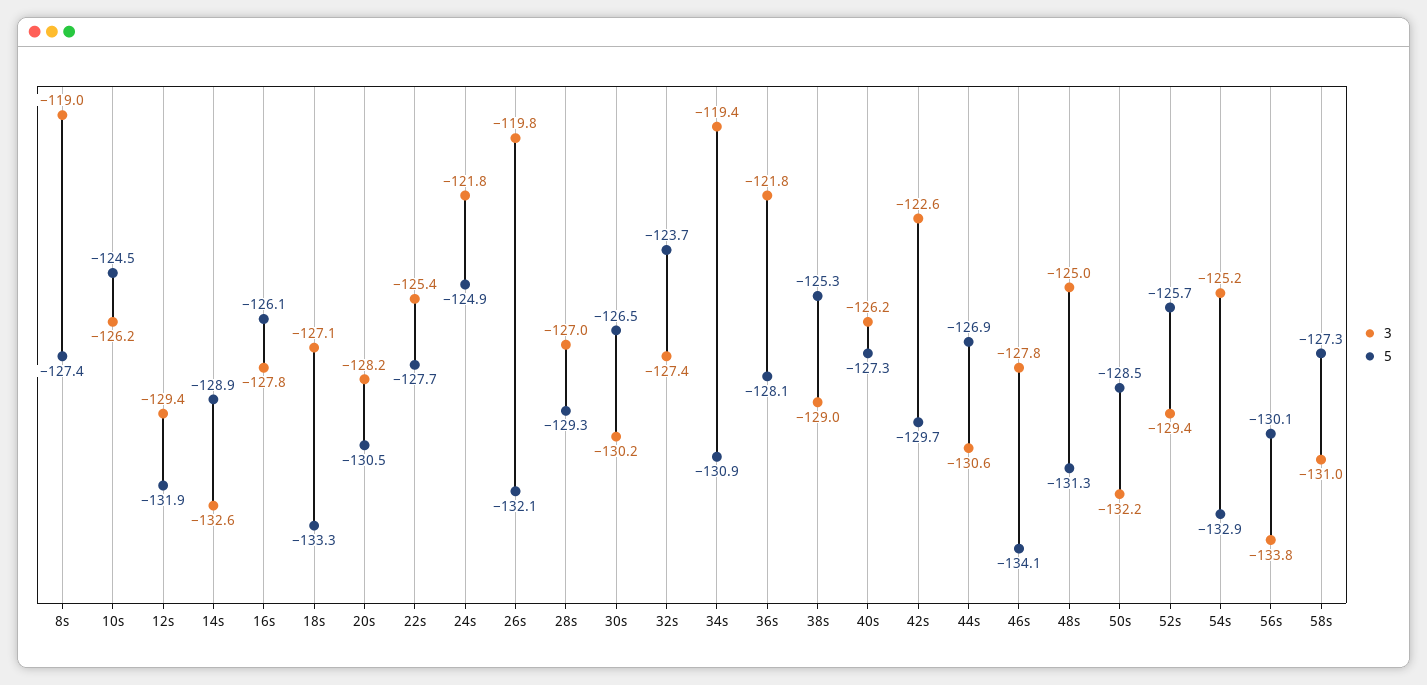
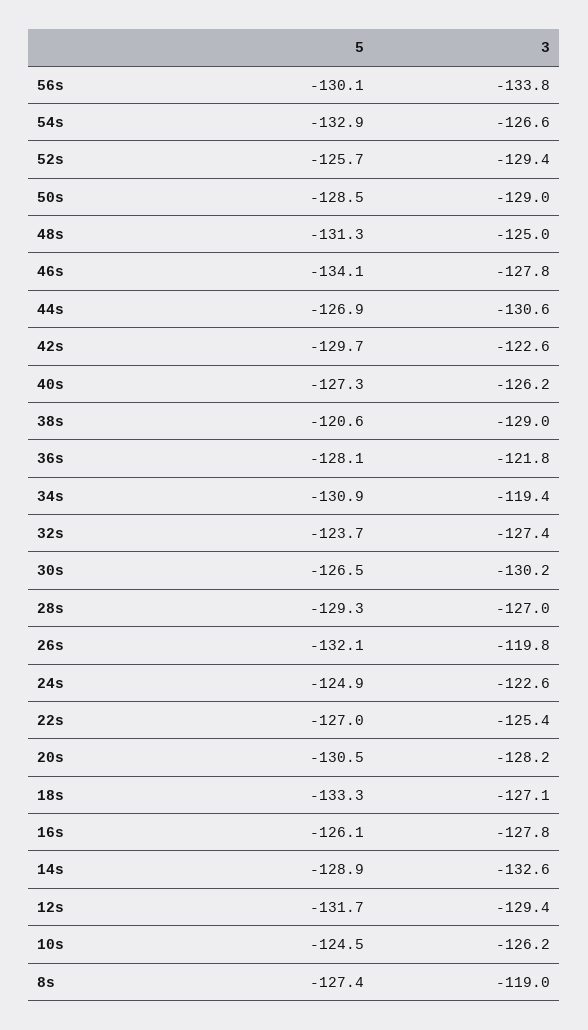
  {
    "3": {
      "8s": -119,
      "10s": -126.2,
      "12s": -129.4,
      "14s": -132.6,
      "16s": -127.8,
      "18s": -127.1,
      "20s": -128.2,
      "22s": -125.4,
-     "24s": -121.8,
+     "24s": -122.6,
      "26s": -119.8,
      "28s": -127,
      "30s": -130.2,
      "32s": -127.4,
      "34s": -119.4,
      "36s": -121.8,
      "38s": -129,
      "40s": -126.2,
      "42s": -122.6,
      "44s": -130.6,
      "46s": -127.8,
      "48s": -125,
-     "50s": -132.2,
+     "50s": -129,
      "52s": -129.4,
-     "54s": -125.2,
+     "54s": -126.6,
-     "56s": -133.8,
+     "56s": -133.8
-     "58s": -131
    },
    "5": {
      "8s": -127.4,
      "10s": -124.5,
-     "12s": -131.9,
+     "12s": -131.7,
      "14s": -128.9,
      "16s": -126.1,
      "18s": -133.3,
      "20s": -130.5,
-     "22s": -127.7,
+     "22s": -127,
      "24s": -124.9,
      "26s": -132.1,
      "28s": -129.3,
      "30s": -126.5,
      "32s": -123.7,
      "34s": -130.9,
      "36s": -128.1,
-     "38s": -125.3,
+     "38s": -120.6,
      "40s": -127.3,
      "42s": -129.7,
      "44s": -126.9,
      "46s": -134.1,
      "48s": -131.3,
      "50s": -128.5,
      "52s": -125.7,
      "54s": -132.9,
-     "56s": -130.1,
+     "56s": -130.1
-     "58s": -127.3
    }
  }

